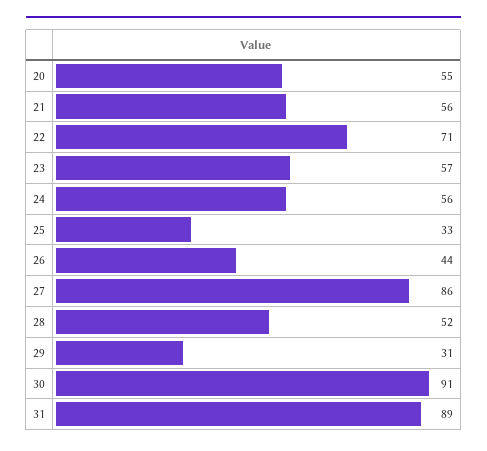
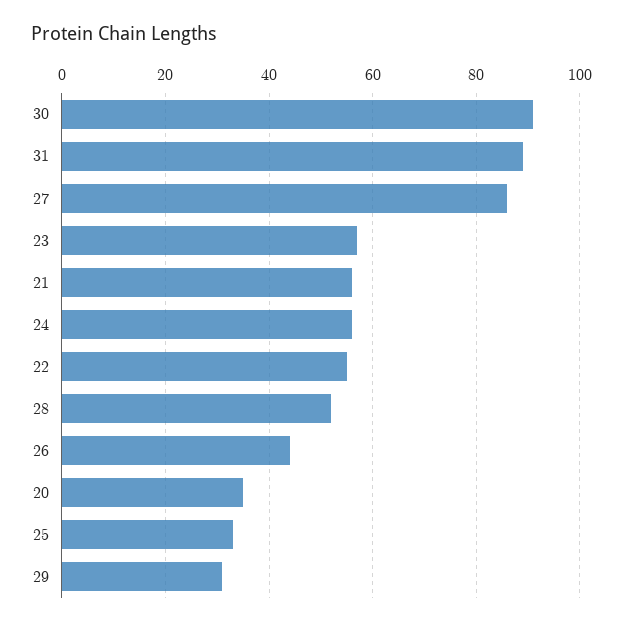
  {
-   "20": 55,
+   "20": 35,
    "21": 56,
-   "22": 71,
+   "22": 55,
    "23": 57,
    "24": 56,
    "25": 33,
    "26": 44,
    "27": 86,
    "28": 52,
    "29": 31,
    "30": 91,
    "31": 89
  }

